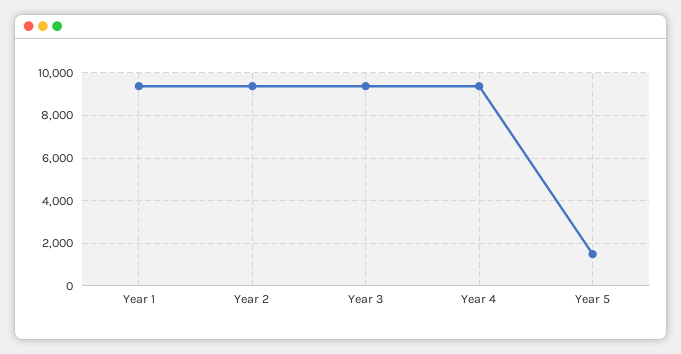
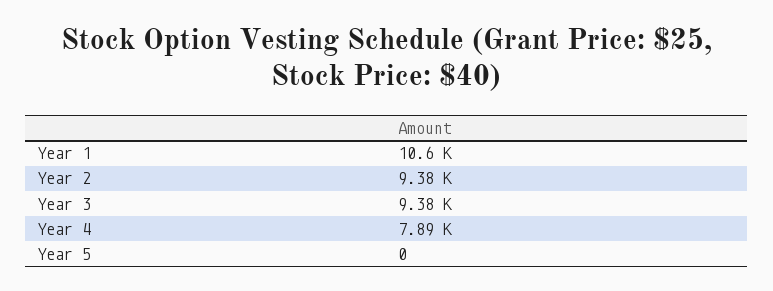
  {
-   "Year 1": 9500,
+   "Year 1": 10600,
    "Year 2": 9380,
    "Year 3": 9380,
-   "Year 4": 9500,
+   "Year 4": 7890,
-   "Year 5": 1500
+   "Year 5": 0
  }

